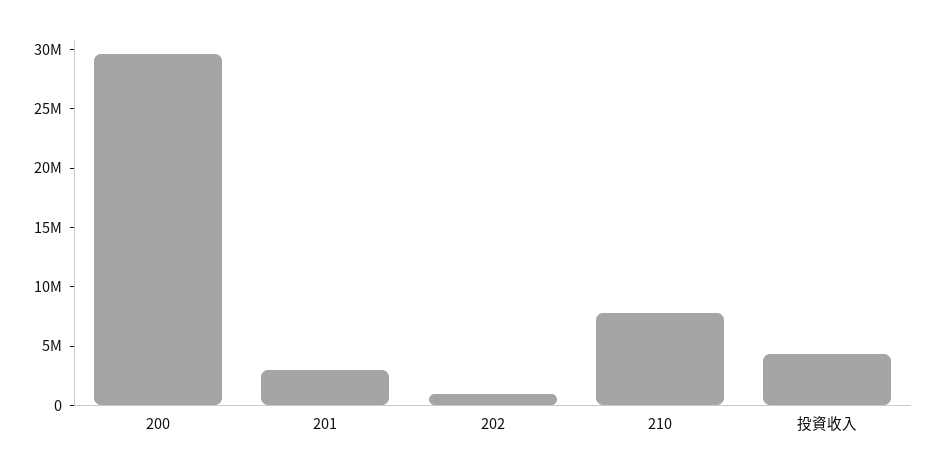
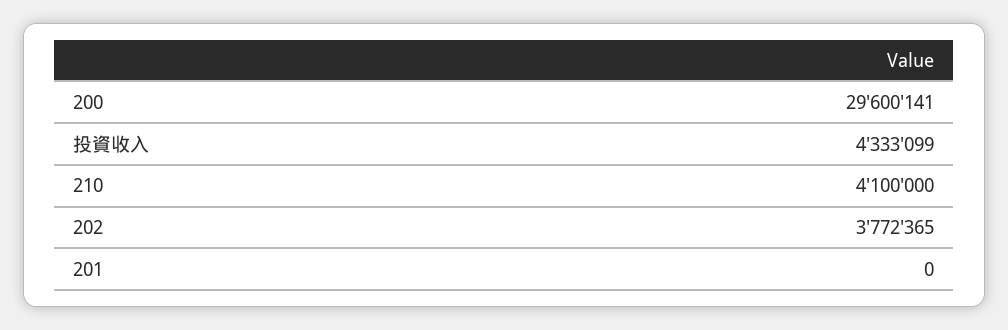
  {
    "200": 29600141,
-   "201": 3000000,
+   "201": 0,
-   "202": 1000000,
+   "202": 3772365,
-   "210": 8000000,
+   "210": 4100000,
    "投資收入": 4333099
  }

